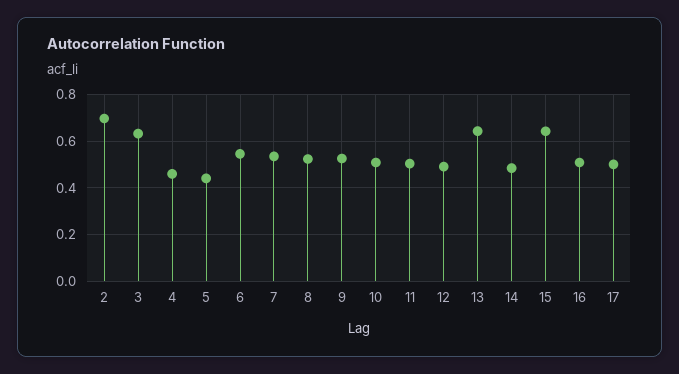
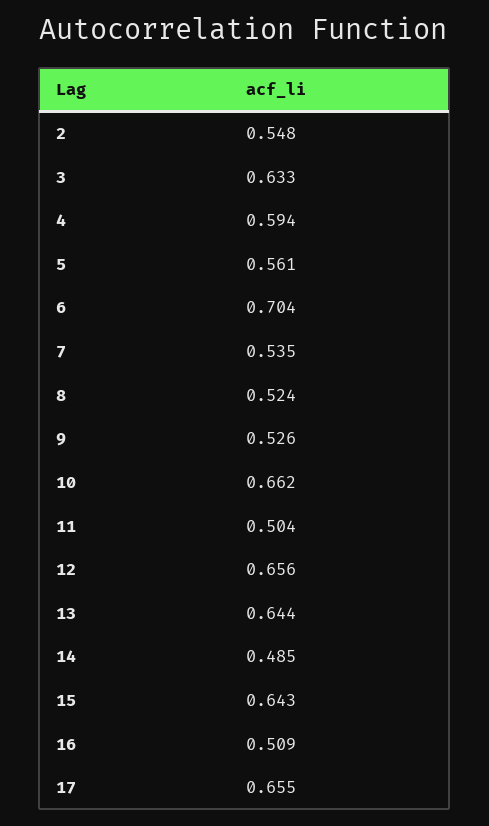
  {
-   "2": 0.7,
+   "2": 0.548,
    "3": 0.633,
-   "4": 0.45,
+   "4": 0.594,
-   "5": 0.45,
+   "5": 0.561,
-   "6": 0.55,
+   "6": 0.704,
    "7": 0.535,
    "8": 0.524,
    "9": 0.526,
-   "10": 0.5,
+   "10": 0.662,
    "11": 0.504,
-   "12": 0.5,
+   "12": 0.656,
    "13": 0.644,
    "14": 0.485,
    "15": 0.643,
    "16": 0.509,
-   "17": 0.5
+   "17": 0.655
  }

